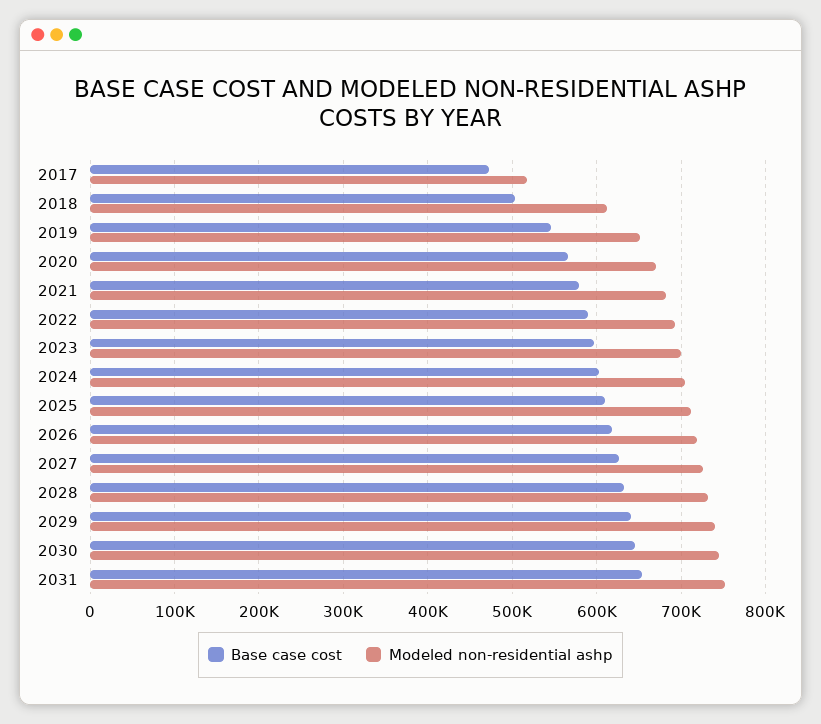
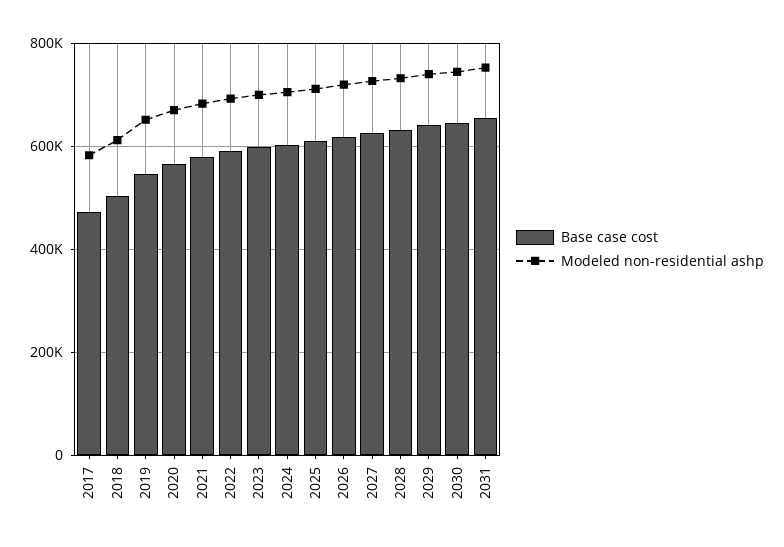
  {
    "Base case cost": {
      "2017": 470000,
      "2018": 500000,
      "2019": 550000,
      "2020": 570000,
      "2021": 580000,
      "2022": 590000,
      "2023": 600000,
      "2024": 600000,
      "2025": 610000,
      "2026": 620000,
      "2027": 630000,
      "2028": 630000,
      "2029": 640000,
      "2030": 650000,
      "2031": 650000
    },
    "Modeled non-residential ashp": {
-     "2017": 520000,
+     "2017": 580000,
      "2018": 610000,
      "2019": 650000,
      "2020": 670000,
      "2021": 680000,
      "2022": 690000,
      "2023": 700000,
      "2024": 710000,
      "2025": 710000,
      "2026": 720000,
      "2027": 730000,
      "2028": 730000,
      "2029": 740000,
      "2030": 740000,
      "2031": 750000
    }
  }

